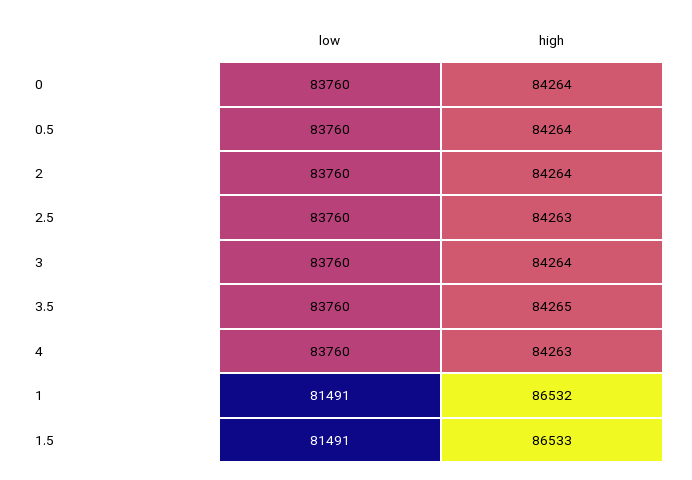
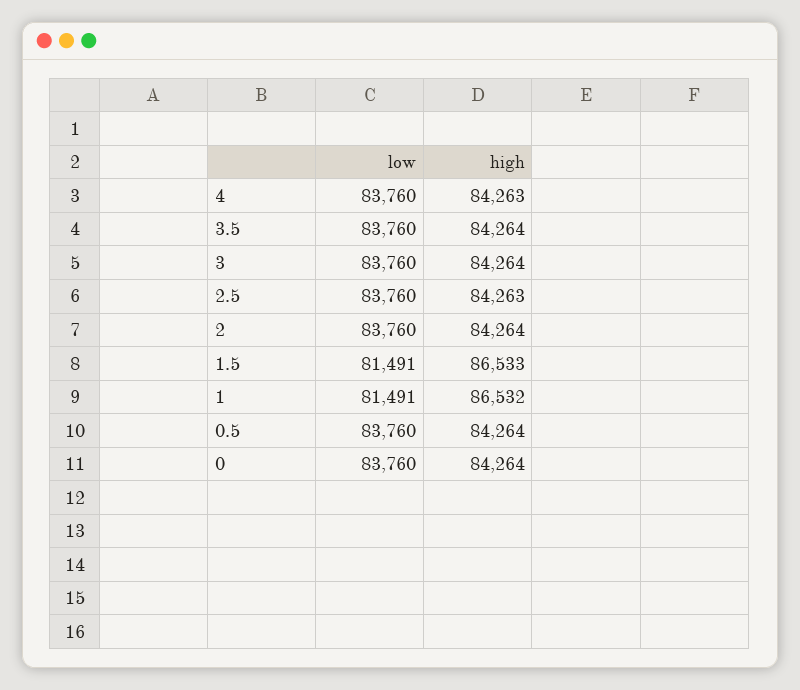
  {
    "low": {
      "0": 83760,
      "0.5": 83760,
      "2": 83760,
      "2.5": 83760,
      "3": 83760,
      "3.5": 83760,
      "4": 83760,
      "1": 81491,
      "1.5": 81491
    },
    "high": {
      "0": 84264,
      "0.5": 84264,
      "2": 84264,
      "2.5": 84263,
      "3": 84264,
-     "3.5": 84265,
+     "3.5": 84264,
      "4": 84263,
      "1": 86532,
      "1.5": 86533
    }
  }

